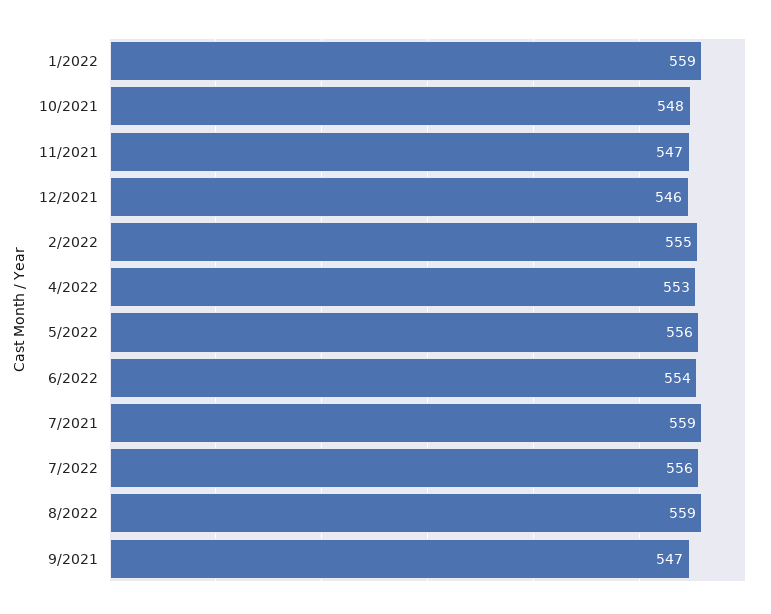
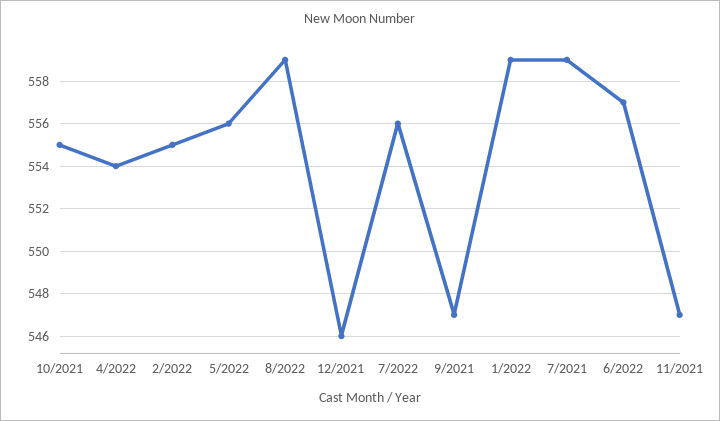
  {
    "1/2022": 559,
-   "10/2021": 548,
+   "10/2021": 555,
    "11/2021": 547,
    "12/2021": 546,
    "2/2022": 555,
-   "4/2022": 553,
+   "4/2022": 554,
    "5/2022": 556,
-   "6/2022": 554,
+   "6/2022": 557,
    "7/2021": 559,
    "7/2022": 556,
    "8/2022": 559,
    "9/2021": 547
  }

